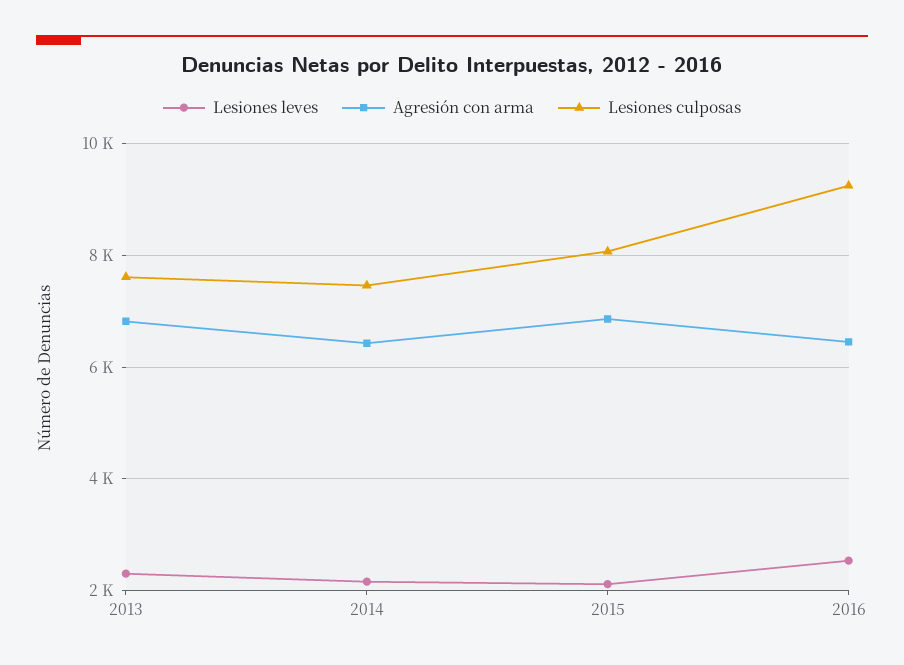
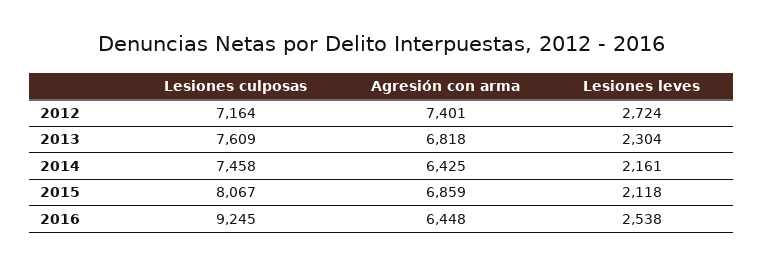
  {
    "Lesiones leves": {
      "2013": 2304,
      "2014": 2161,
      "2015": 2118,
-     "2016": 2538
+     "2016": 2538,
+     "2012": 2724
    },
    "Agresión con arma": {
      "2013": 6818,
      "2014": 6425,
      "2015": 6859,
-     "2016": 6448
+     "2016": 6448,
+     "2012": 7401
    },
    "Lesiones culposas": {
      "2013": 7609,
      "2014": 7458,
      "2015": 8067,
-     "2016": 9245
+     "2016": 9245,
+     "2012": 7164
    }
  }

